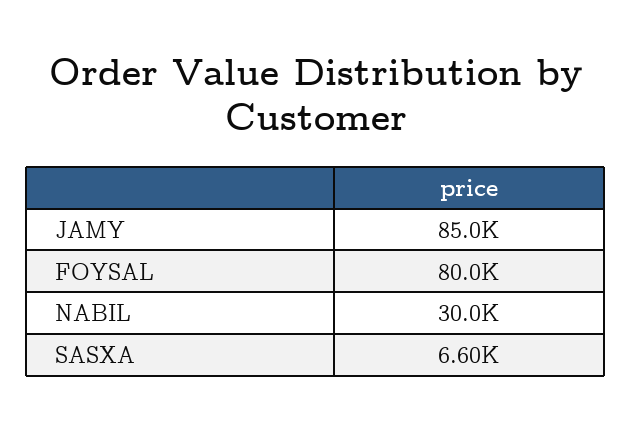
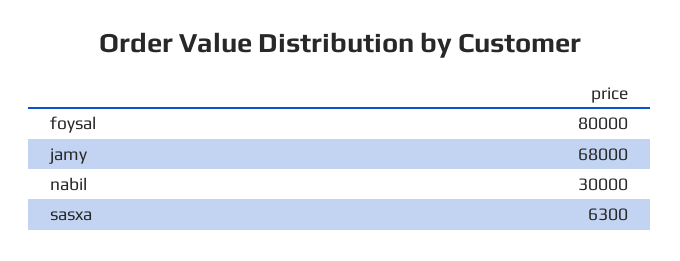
  {
-   "JAMY": 85000,
+   "JAMY": 68000,
    "FOYSAL": 80000,
    "NABIL": 30000,
-   "SASXA": 6600
+   "SASXA": 6300
  }

